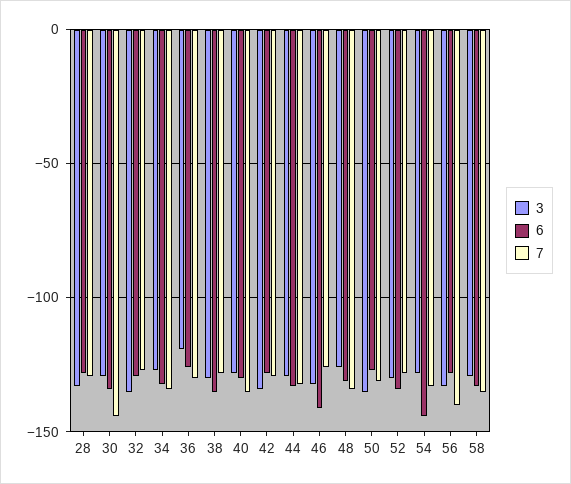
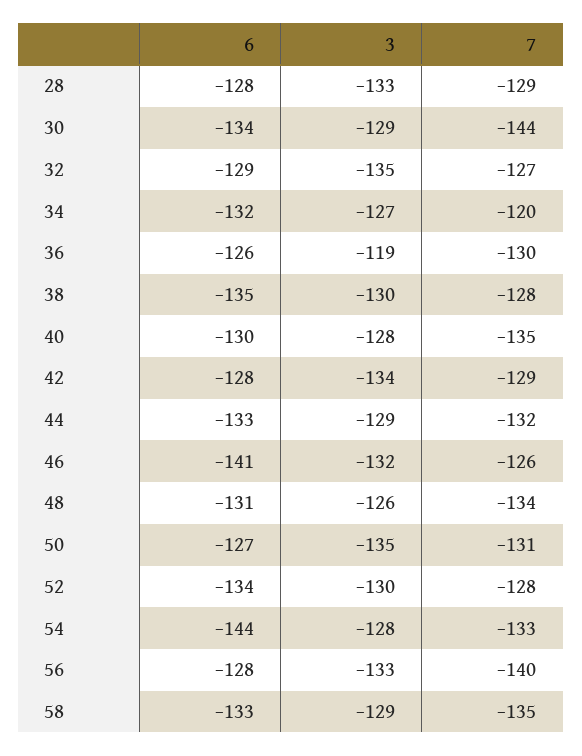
  {
    "3": {
      "28": -133,
      "30": -129,
      "32": -135,
      "34": -127,
      "36": -119,
      "38": -130,
      "40": -128,
      "42": -134,
      "44": -129,
      "46": -132,
      "48": -126,
      "50": -135,
      "52": -130,
      "54": -128,
      "56": -133,
      "58": -129
    },
    "6": {
      "28": -128,
      "30": -134,
      "32": -129,
      "34": -132,
      "36": -126,
      "38": -135,
      "40": -130,
      "42": -128,
      "44": -133,
      "46": -141,
      "48": -131,
      "50": -127,
      "52": -134,
      "54": -144,
      "56": -128,
      "58": -133
    },
    "7": {
      "28": -129,
      "30": -144,
      "32": -127,
-     "34": -135,
+     "34": -120,
      "36": -130,
      "38": -128,
      "40": -135,
      "42": -129,
      "44": -132,
      "46": -126,
      "48": -134,
      "50": -131,
      "52": -128,
      "54": -133,
      "56": -140,
      "58": -135
    }
  }

